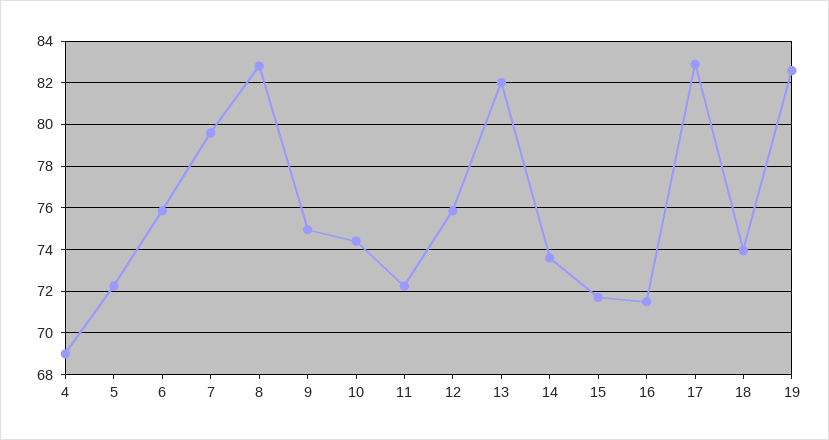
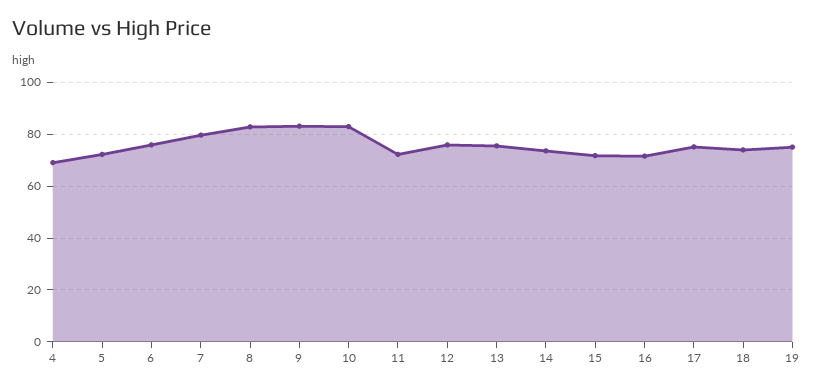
  {
    "4": 69,
    "5": 72.5,
    "6": 76,
    "7": 79.5,
    "8": 83,
-   "9": 75,
+   "9": 82.5,
-   "10": 74.5,
+   "10": 82.5,
    "11": 72.5,
    "12": 76,
-   "13": 82,
+   "13": 75,
    "14": 73.5,
    "15": 71.5,
    "16": 71.5,
-   "17": 83,
+   "17": 75,
    "18": 74,
-   "19": 82.5
+   "19": 75
  }

